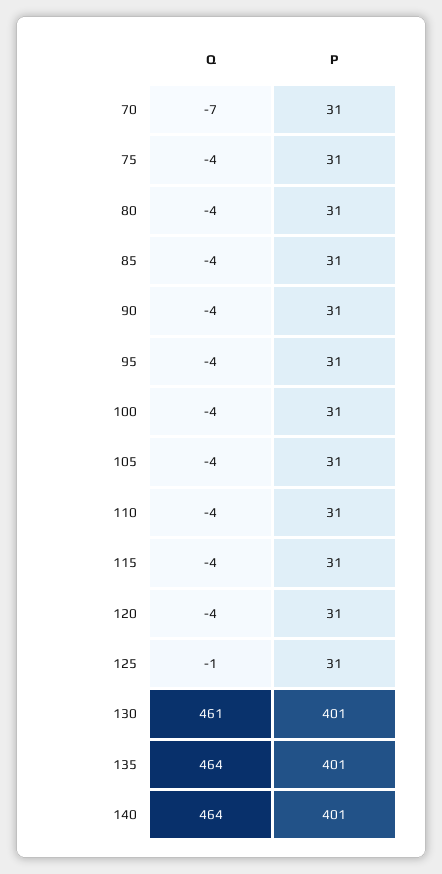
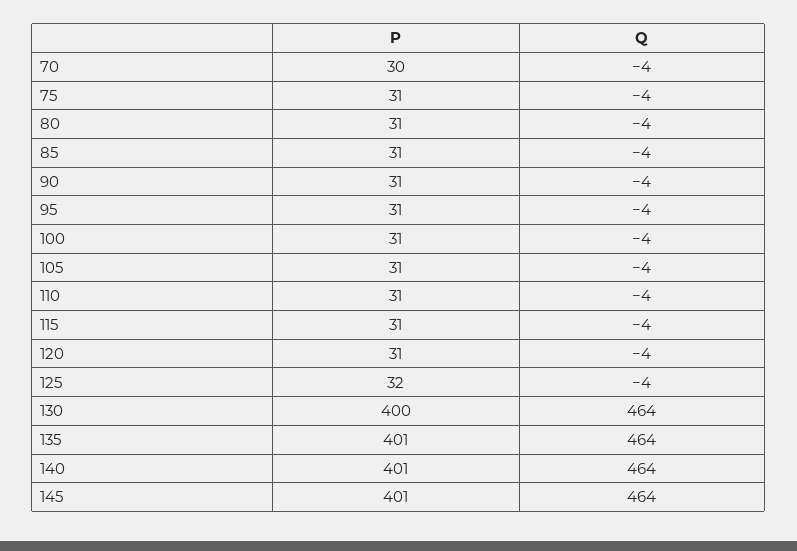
  {
    "Q": {
-     "70": -7,
+     "70": -4,
      "75": -4,
      "80": -4,
      "85": -4,
      "90": -4,
      "95": -4,
      "100": -4,
      "105": -4,
      "110": -4,
      "115": -4,
      "120": -4,
-     "125": -1,
+     "125": -4,
-     "130": 461,
+     "130": 464,
      "135": 464,
-     "140": 464
+     "140": 464,
+     "145": 464
    },
    "P": {
-     "70": 31,
+     "70": 30,
      "75": 31,
      "80": 31,
      "85": 31,
      "90": 31,
      "95": 31,
      "100": 31,
      "105": 31,
      "110": 31,
      "115": 31,
      "120": 31,
-     "125": 31,
+     "125": 32,
-     "130": 401,
+     "130": 400,
      "135": 401,
-     "140": 401
+     "140": 401,
+     "145": 401
    }
  }

